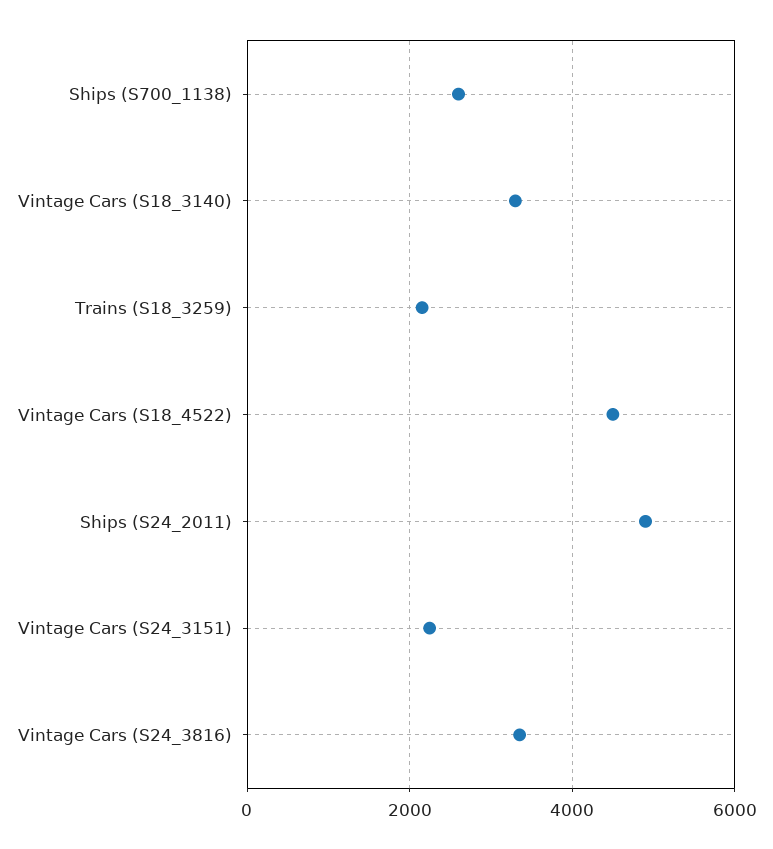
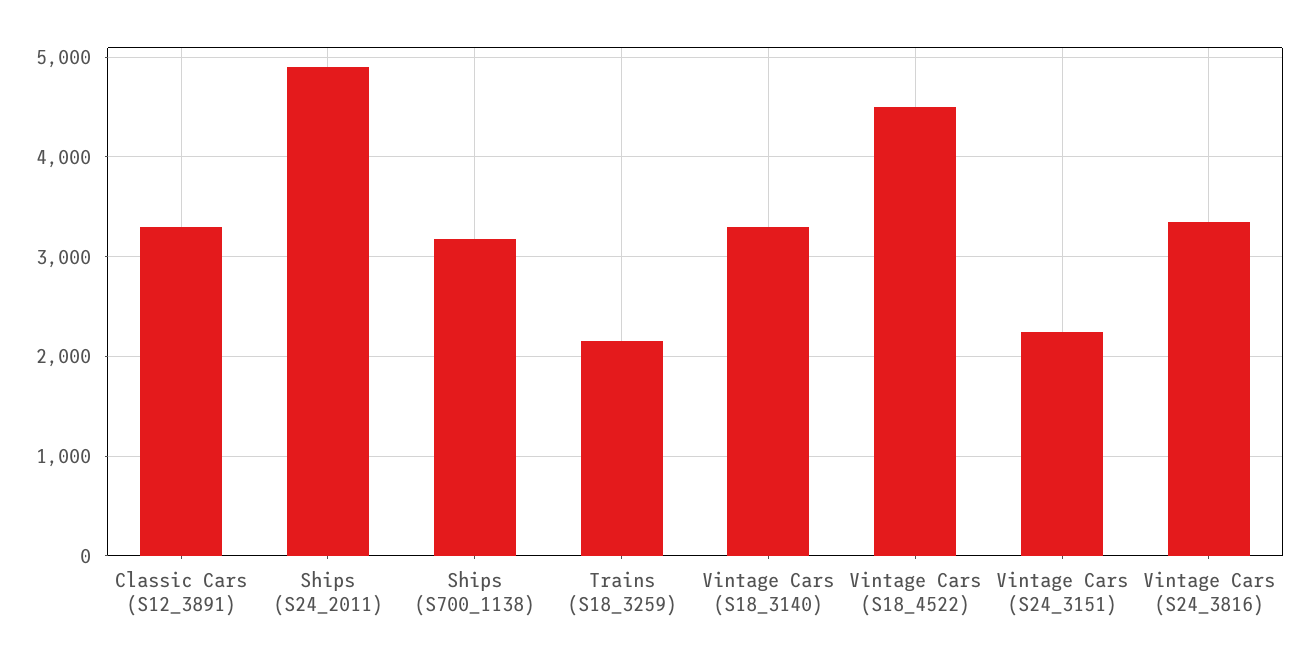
  {
-   "Ships (S700_1138)": 2600,
+   "Ships (S700_1138)": 3200,
    "Vintage Cars (S18_3140)": 3300,
    "Trains (S18_3259)": 2200,
    "Vintage Cars (S18_4522)": 4500,
    "Ships (S24_2011)": 4900,
    "Vintage Cars (S24_3151)": 2200,
-   "Vintage Cars (S24_3816)": 3400
+   "Vintage Cars (S24_3816)": 3400,
+   "Classic Cars (S12_3891)": 3300
  }

